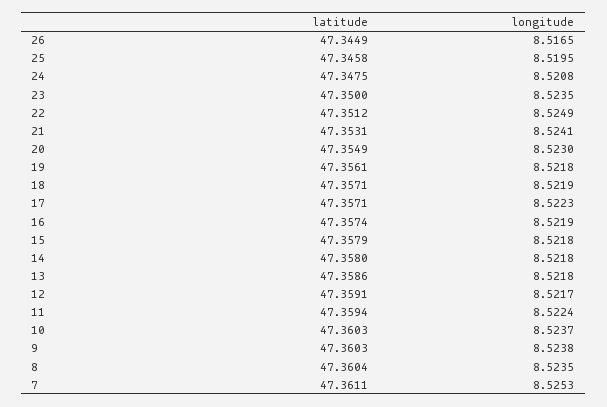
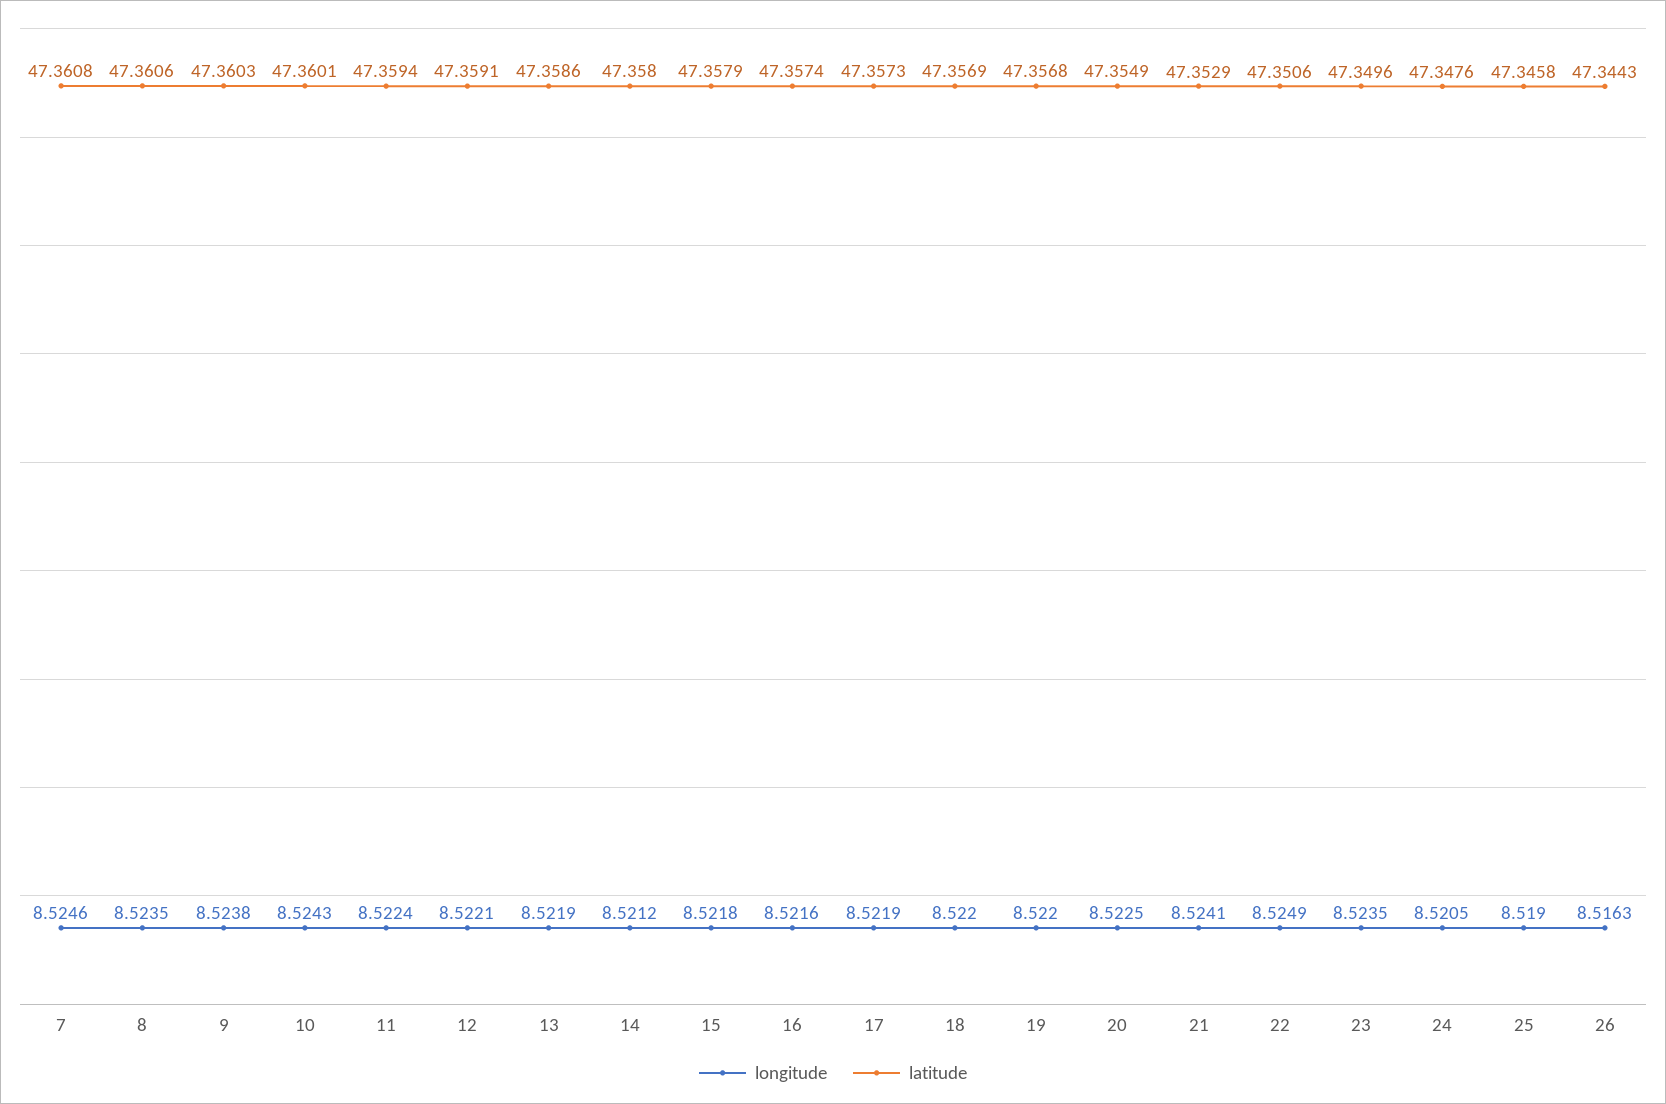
  {
    "latitude": {
-     "26": 47.3449,
+     "26": 47.3443,
      "25": 47.3458,
-     "24": 47.3475,
+     "24": 47.3476,
-     "23": 47.35,
+     "23": 47.3496,
-     "22": 47.3512,
+     "22": 47.3506,
-     "21": 47.3531,
+     "21": 47.3529,
      "20": 47.3549,
-     "19": 47.3561,
+     "19": 47.3568,
-     "18": 47.3571,
+     "18": 47.3569,
-     "17": 47.3571,
+     "17": 47.3573,
      "16": 47.3574,
      "15": 47.3579,
      "14": 47.358,
      "13": 47.3586,
      "12": 47.3591,
      "11": 47.3594,
-     "10": 47.3603,
+     "10": 47.3601,
      "9": 47.3603,
-     "8": 47.3604,
+     "8": 47.3606,
-     "7": 47.3611
+     "7": 47.3608
    },
    "longitude": {
-     "26": 8.5165,
+     "26": 8.5163,
-     "25": 8.5195,
+     "25": 8.519,
-     "24": 8.5208,
+     "24": 8.5205,
      "23": 8.5235,
      "22": 8.5249,
      "21": 8.5241,
-     "20": 8.523,
+     "20": 8.5225,
-     "19": 8.5218,
+     "19": 8.522,
-     "18": 8.5219,
+     "18": 8.522,
-     "17": 8.5223,
+     "17": 8.5219,
-     "16": 8.5219,
+     "16": 8.5216,
      "15": 8.5218,
-     "14": 8.5218,
+     "14": 8.5212,
-     "13": 8.5218,
+     "13": 8.5219,
-     "12": 8.5217,
+     "12": 8.5221,
      "11": 8.5224,
-     "10": 8.5237,
+     "10": 8.5243,
      "9": 8.5238,
      "8": 8.5235,
-     "7": 8.5253
+     "7": 8.5246
    }
  }

